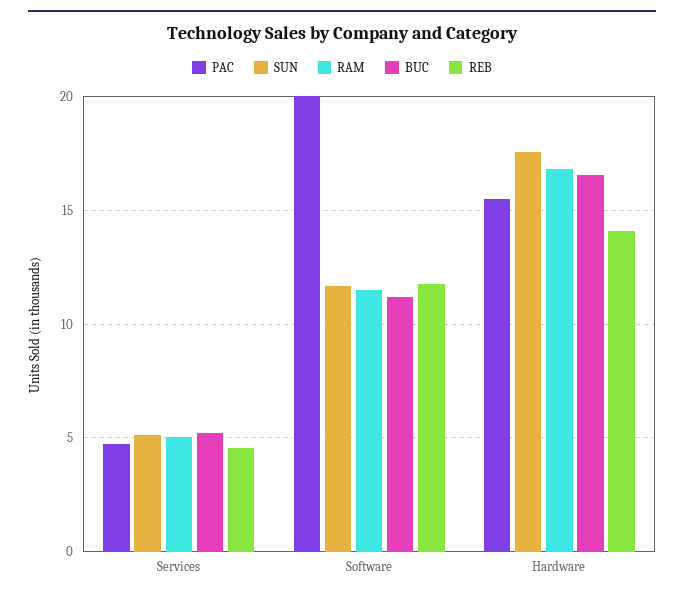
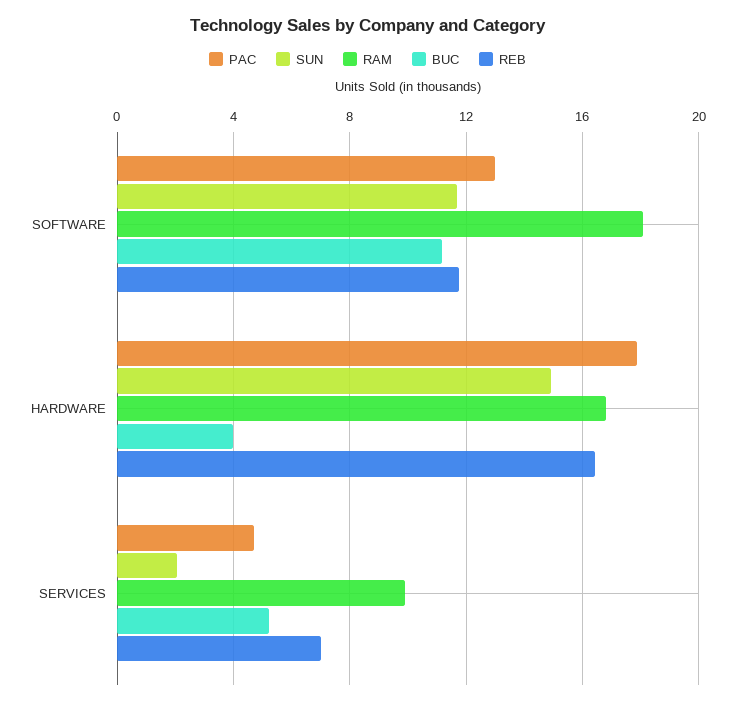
  {
    "PAC": {
      "Services": 4.5,
-     "Software": 20,
+     "Software": 13,
-     "Hardware": 15.5
+     "Hardware": 18
    },
    "SUN": {
-     "Services": 5,
+     "Services": 2,
      "Software": 11.5,
-     "Hardware": 17.5
+     "Hardware": 15
    },
    "RAM": {
-     "Services": 5,
+     "Services": 10,
-     "Software": 11.5,
+     "Software": 18,
      "Hardware": 17
    },
    "BUC": {
      "Services": 5,
      "Software": 11,
-     "Hardware": 16.5
+     "Hardware": 4
    },
    "REB": {
-     "Services": 4.5,
+     "Services": 7,
      "Software": 12,
-     "Hardware": 14
+     "Hardware": 16.5
    }
  }

